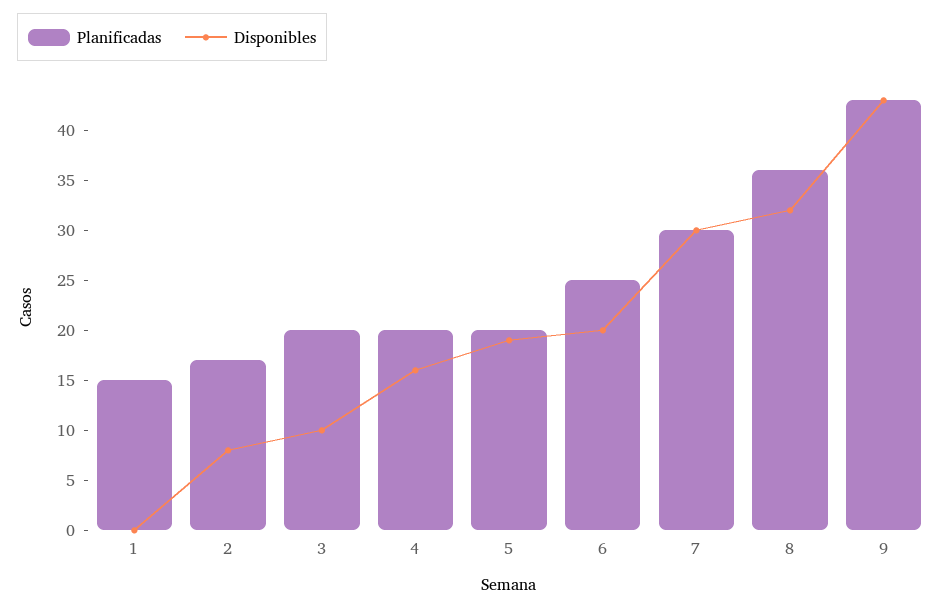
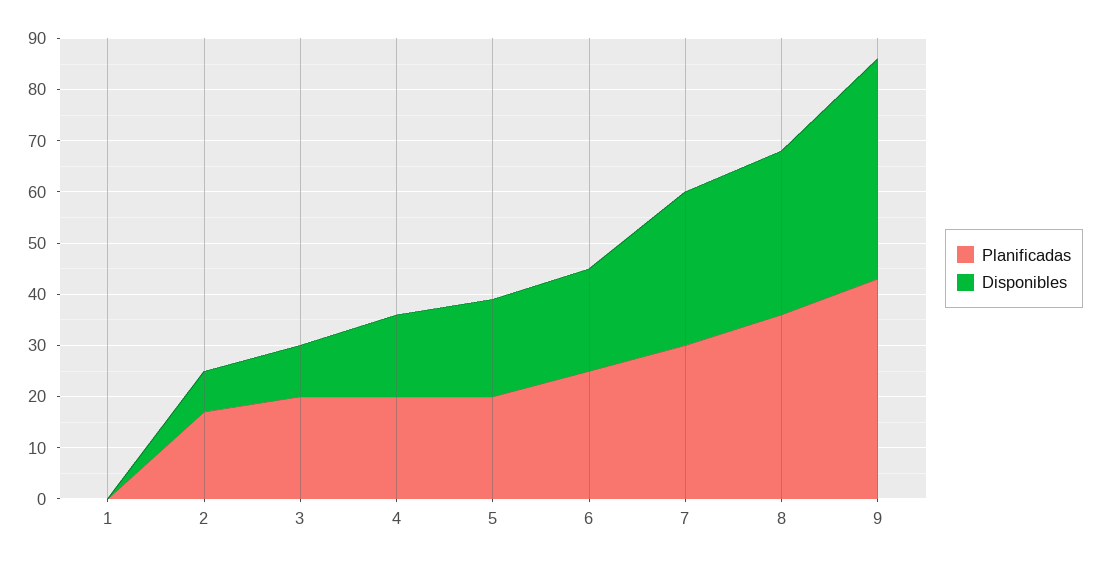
  {
    "Planificadas": {
-     "1": 15,
+     "1": 0,
      "2": 17,
      "3": 20,
      "4": 20,
      "5": 20,
      "6": 25,
      "7": 30,
      "8": 36,
      "9": 43
    },
    "Disponibles": {
      "1": 0,
      "2": 8,
      "3": 10,
      "4": 16,
      "5": 19,
      "6": 20,
      "7": 30,
      "8": 32,
      "9": 43
    }
  }

